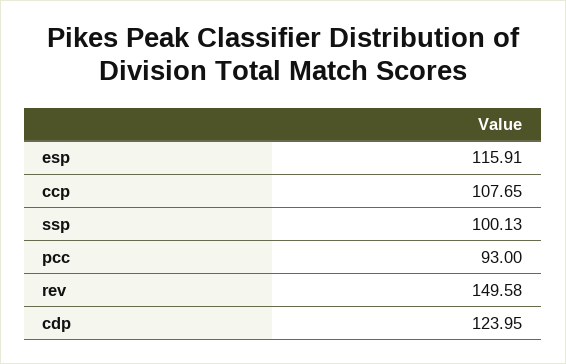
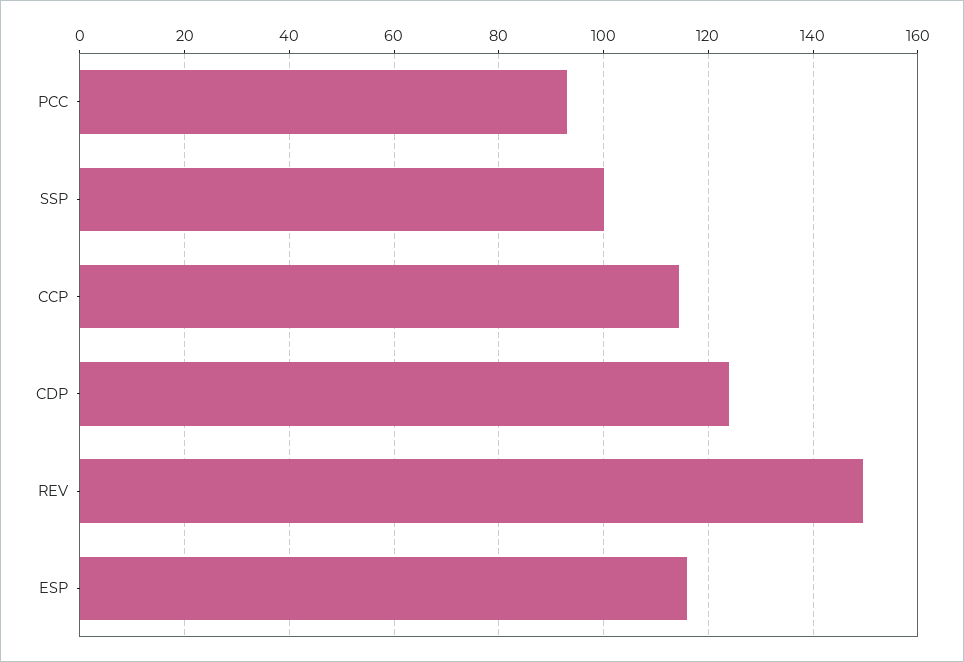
  {
    "esp": 115.91,
-   "ccp": 107.65,
+   "ccp": 114,
    "ssp": 100.13,
    "pcc": 93,
    "rev": 149.58,
    "cdp": 123.95
  }

